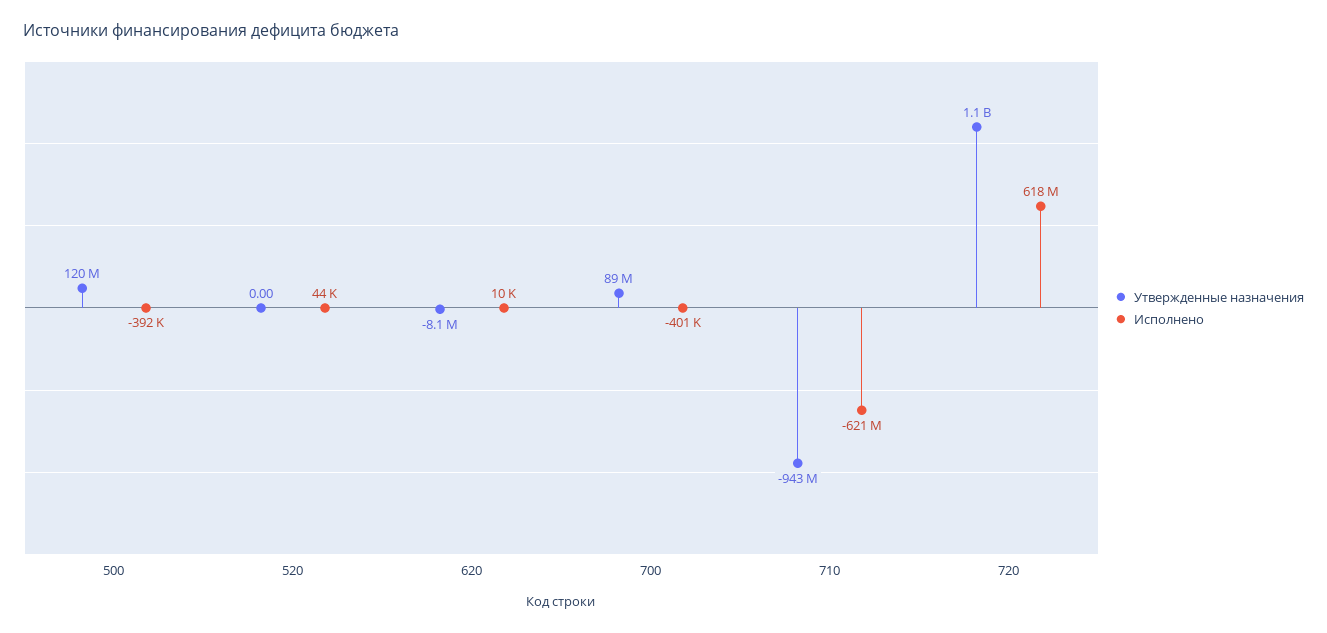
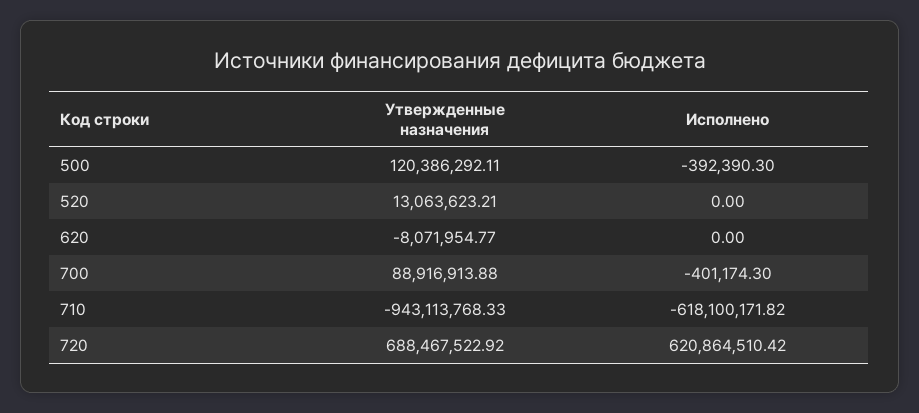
  {
    "Утвержденные назначения": {
      "500": 120386292.11,
-     "520": 0,
+     "520": 13063623.21,
      "620": -8071954.77,
      "700": 88916913.88,
      "710": -943113768.33,
-     "720": 1100000000
+     "720": 688467522.92
    },
    "Исполнено": {
      "500": -392390.3,
-     "520": 44000,
+     "520": 0,
-     "620": 10000,
+     "620": 0,
      "700": -401174.3,
-     "710": -621000000,
+     "710": -618100171.82,
-     "720": 618000000
+     "720": 620864510.42
    }
  }

